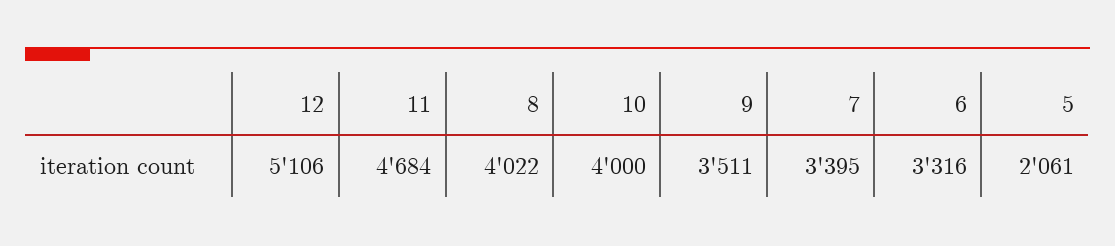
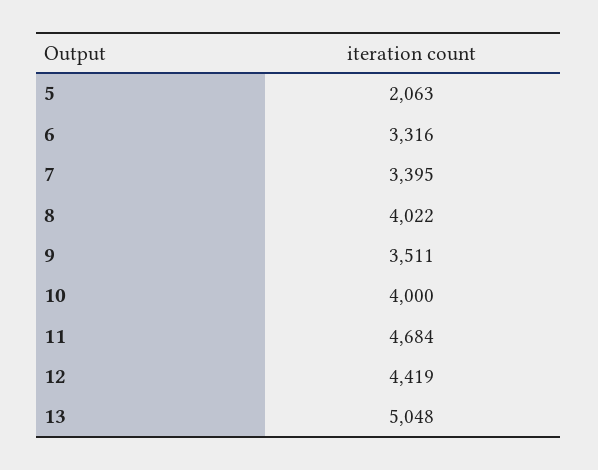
  {
-   "12": 5106,
+   "12": 4419,
    "11": 4684,
    "8": 4022,
    "10": 4000,
    "9": 3511,
    "7": 3395,
    "6": 3316,
-   "5": 2061
+   "5": 2063,
+   "13": 5048
  }

